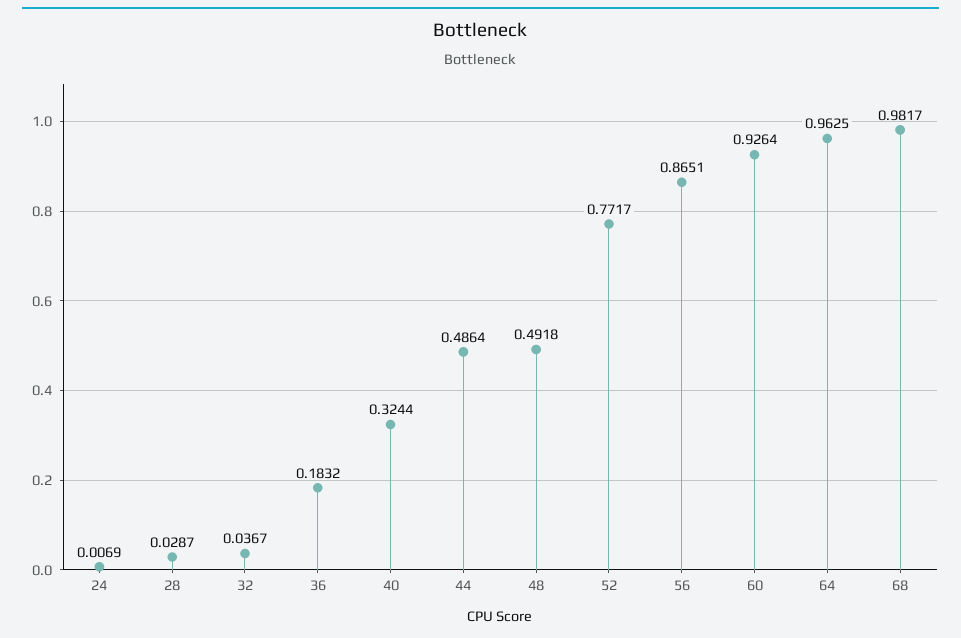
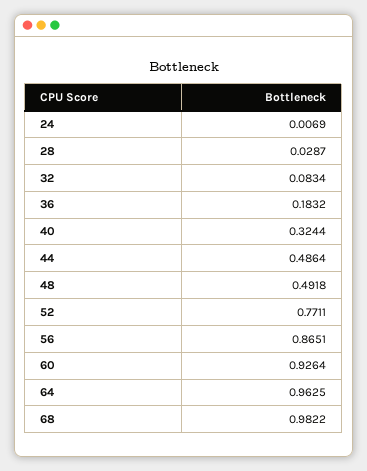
  {
    "24": 0.0069,
    "28": 0.0287,
-   "32": 0.0367,
+   "32": 0.0834,
    "36": 0.1832,
    "40": 0.3244,
    "44": 0.4864,
    "48": 0.4918,
-   "52": 0.7717,
+   "52": 0.7711,
    "56": 0.8651,
    "60": 0.9264,
    "64": 0.9625,
-   "68": 0.9817
+   "68": 0.9822
  }

